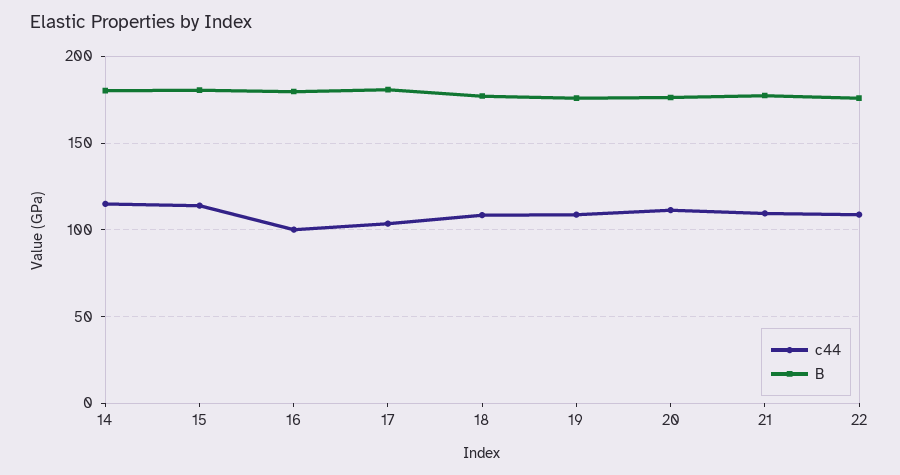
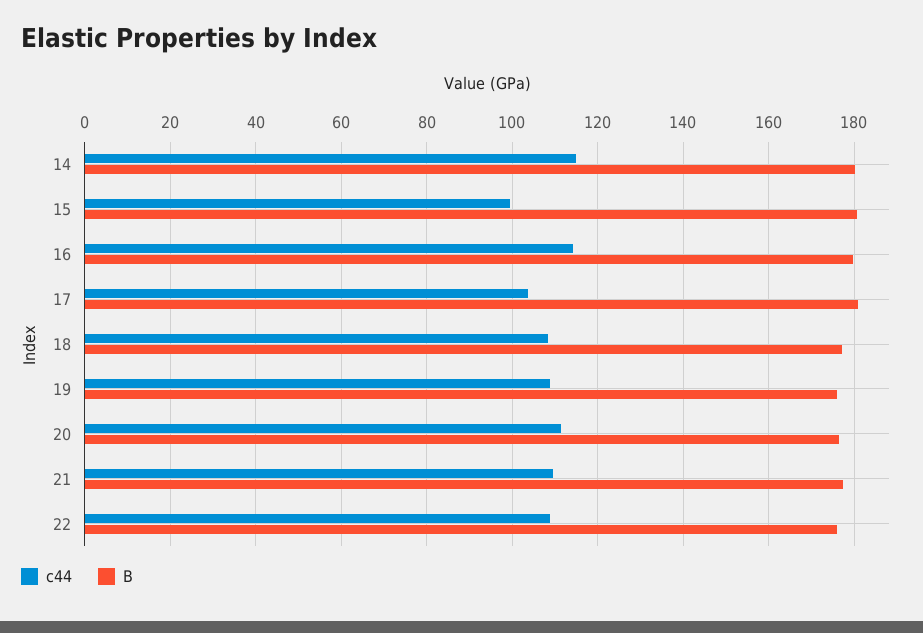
  {
    "c44": {
      "14": 116,
-     "15": 115,
+     "15": 100,
-     "16": 100,
+     "16": 114,
      "17": 104,
      "18": 108,
      "19": 108,
      "20": 112,
      "21": 110,
      "22": 108
    },
    "B": {
      "14": 180,
      "15": 180,
      "16": 180,
      "17": 180,
      "18": 178,
      "19": 176,
      "20": 176,
      "21": 178,
      "22": 176
    }
  }

